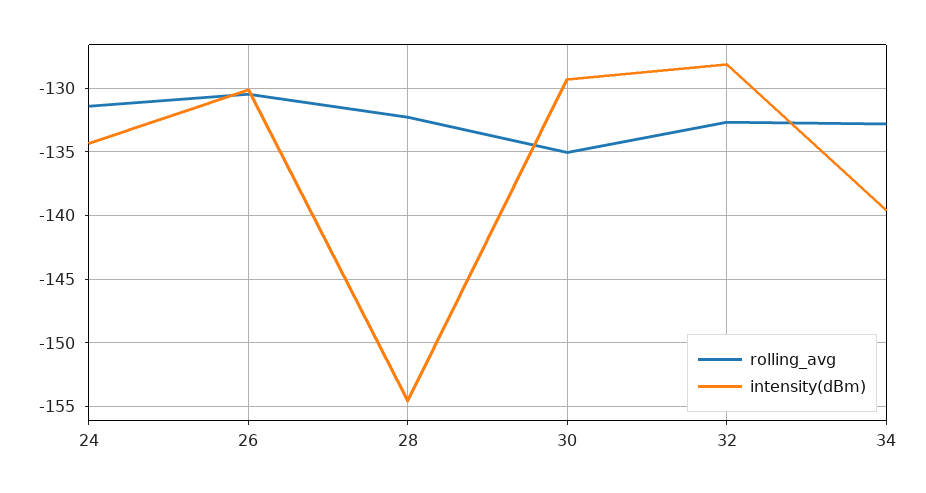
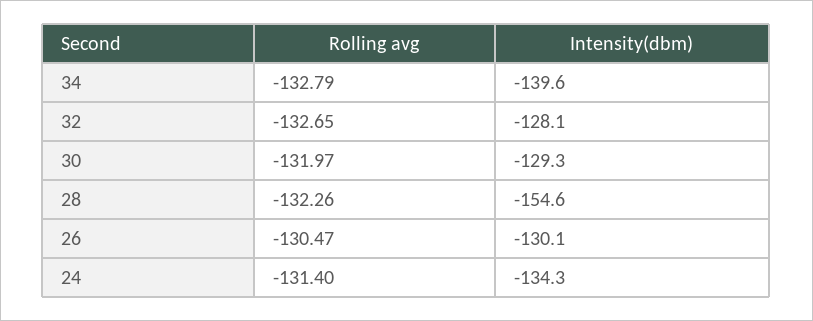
  {
    "rolling_avg": {
      "24": -131.4,
      "26": -130.47,
      "28": -132.26,
-     "30": -135,
+     "30": -131.97,
      "32": -132.65,
      "34": -132.79
    },
    "intensity(dBm)": {
      "24": -134.3,
      "26": -130.1,
      "28": -154.6,
      "30": -129.3,
      "32": -128.1,
      "34": -139.6
    }
  }

